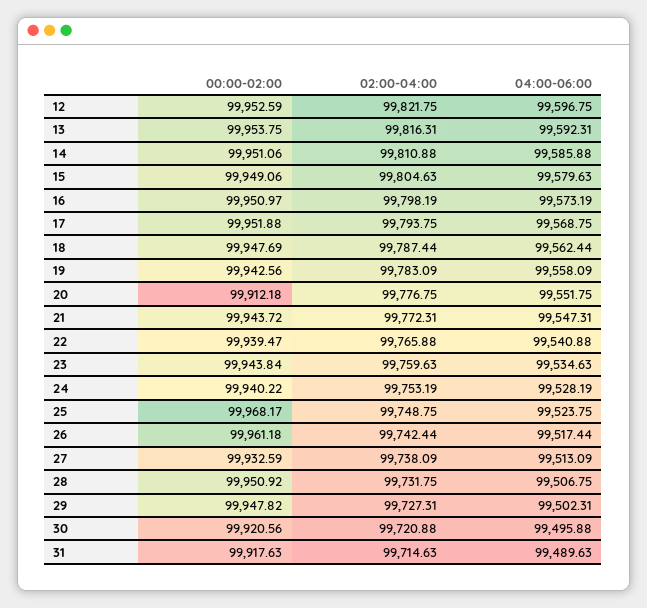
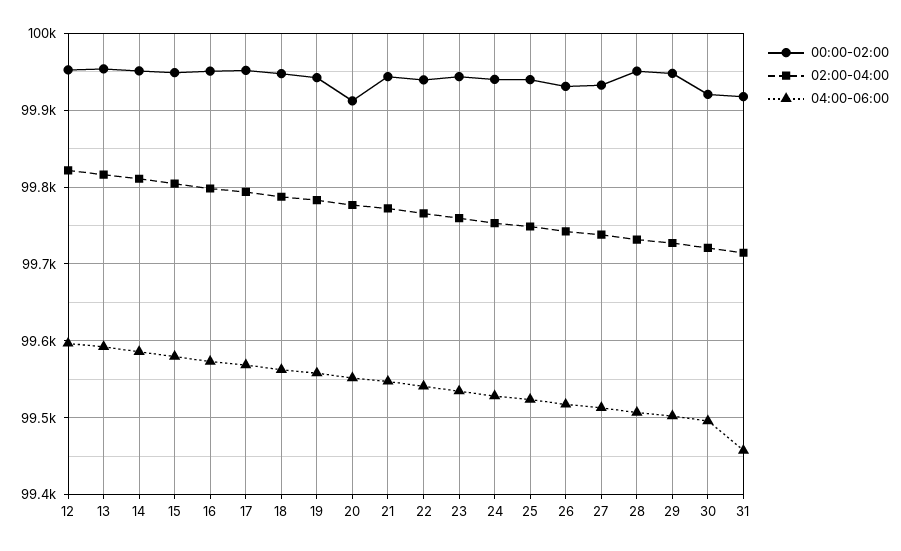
  {
    "00:00-02:00": {
      "12": 99952.59,
      "13": 99953.75,
      "14": 99951.06,
      "15": 99949.06,
      "16": 99950.97,
      "17": 99951.88,
      "18": 99947.69,
      "19": 99942.56,
      "20": 99912.18,
      "21": 99943.72,
      "22": 99939.47,
      "23": 99943.84,
      "24": 99940.22,
-     "25": 99968.17,
+     "25": 99940,
-     "26": 99961.18,
+     "26": 99930,
      "27": 99932.59,
      "28": 99950.92,
      "29": 99947.82,
      "30": 99920.56,
      "31": 99917.63
    },
    "02:00-04:00": {
      "12": 99821.75,
      "13": 99816.31,
      "14": 99810.88,
      "15": 99804.63,
      "16": 99798.19,
      "17": 99793.75,
      "18": 99787.44,
      "19": 99783.09,
      "20": 99776.75,
      "21": 99772.31,
      "22": 99765.88,
      "23": 99759.63,
      "24": 99753.19,
      "25": 99748.75,
      "26": 99742.44,
      "27": 99738.09,
      "28": 99731.75,
      "29": 99727.31,
      "30": 99720.88,
      "31": 99714.63
    },
    "04:00-06:00": {
      "12": 99596.75,
      "13": 99592.31,
      "14": 99585.88,
      "15": 99579.63,
      "16": 99573.19,
      "17": 99568.75,
      "18": 99562.44,
      "19": 99558.09,
      "20": 99551.75,
      "21": 99547.31,
      "22": 99540.88,
      "23": 99534.63,
      "24": 99528.19,
      "25": 99523.75,
      "26": 99517.44,
      "27": 99513.09,
      "28": 99506.75,
      "29": 99502.31,
      "30": 99495.88,
-     "31": 99489.63
+     "31": 99460
    }
  }

